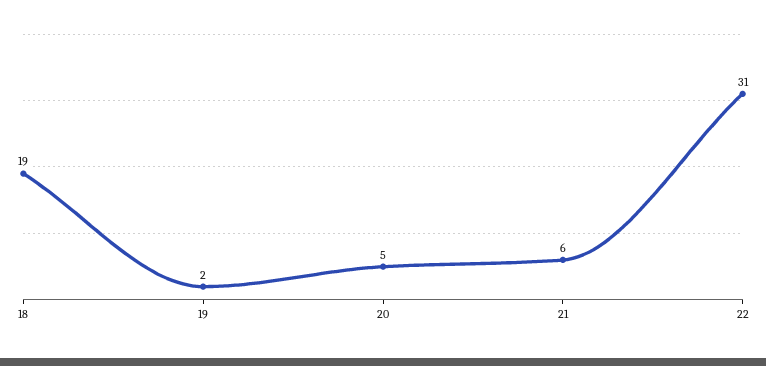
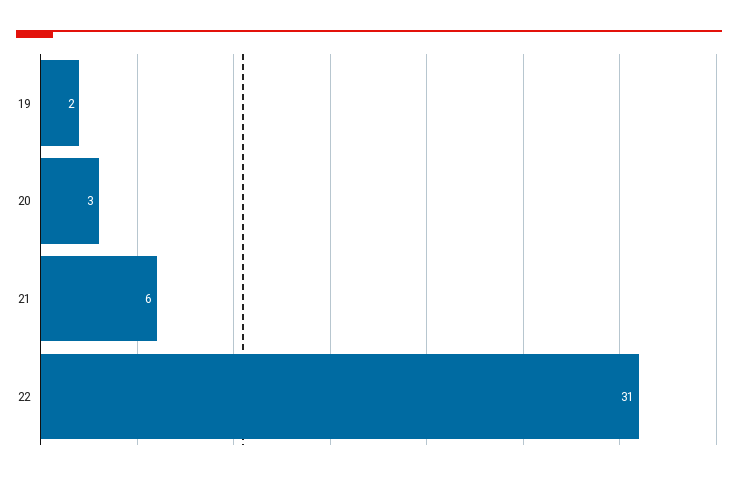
  {
-   "18": 19,
    "19": 2,
-   "20": 5,
+   "20": 3,
    "21": 6,
    "22": 31
  }

